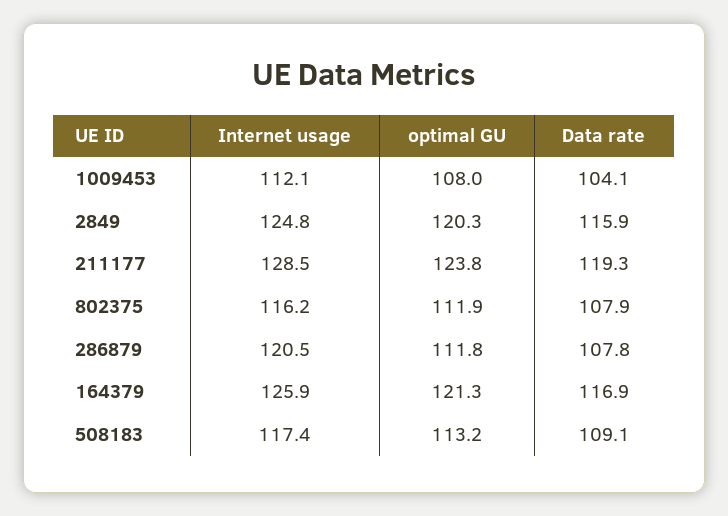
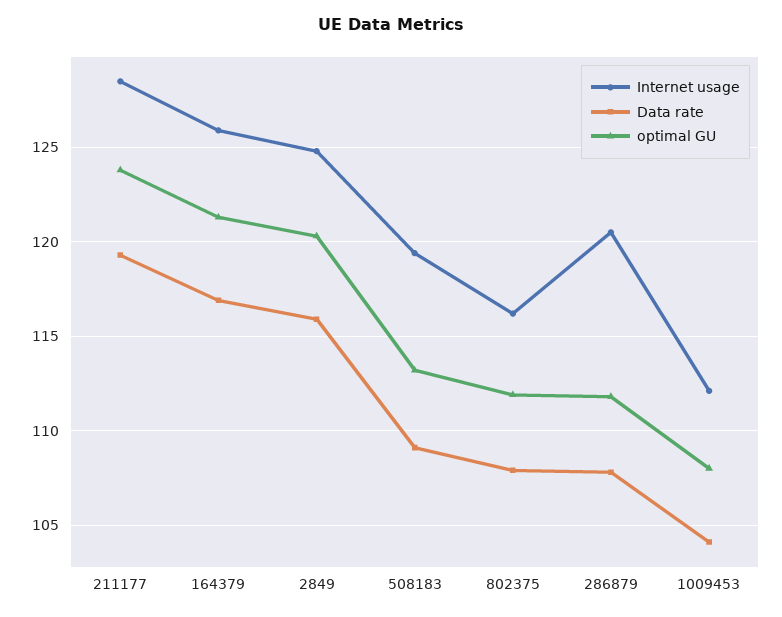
  {
    "Internet usage": {
      "1009453": 112.1,
      "2849": 124.8,
      "211177": 128.5,
      "802375": 116.2,
      "286879": 120.5,
      "164379": 125.9,
-     "508183": 117.4
+     "508183": 119.5
    },
    "optimal GU": {
      "1009453": 108,
      "2849": 120.3,
      "211177": 123.8,
      "802375": 111.9,
      "286879": 111.8,
      "164379": 121.3,
      "508183": 113.2
    },
    "Data rate": {
      "1009453": 104.1,
      "2849": 115.9,
      "211177": 119.3,
      "802375": 107.9,
      "286879": 107.8,
      "164379": 116.9,
      "508183": 109.1
    }
  }

